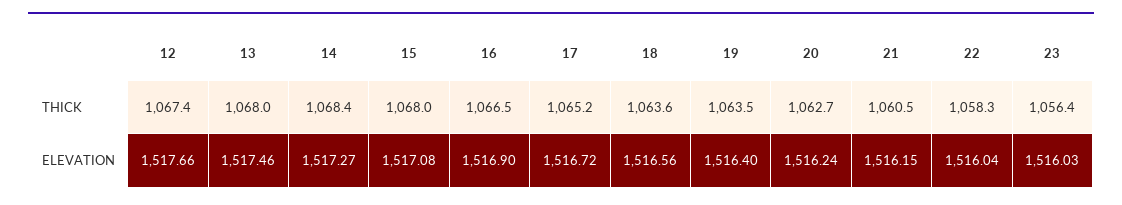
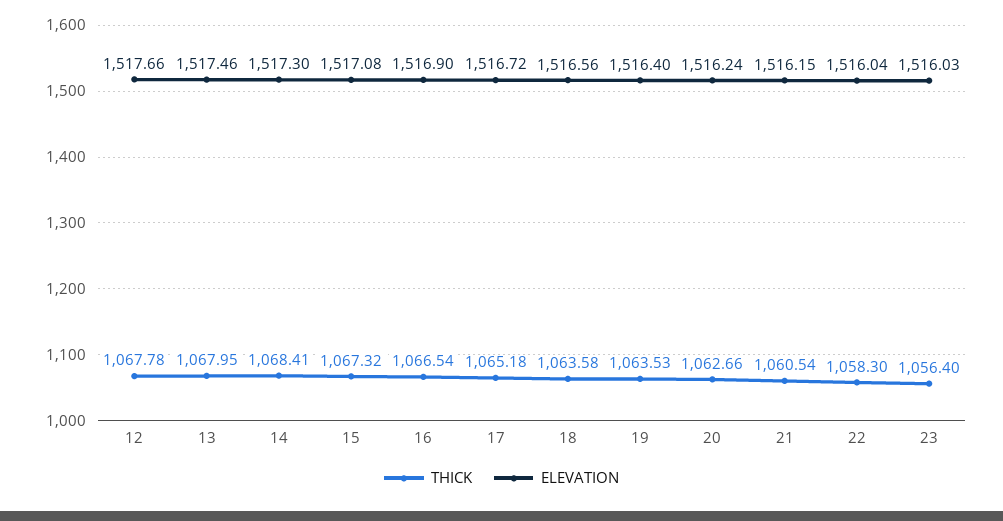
  {
    "THICK": {
-     "12": 1067.4,
+     "12": 1067.78,
      "13": 1067.95,
      "14": 1068.41,
-     "15": 1068,
+     "15": 1067.32,
      "16": 1066.54,
      "17": 1065.18,
      "18": 1063.58,
      "19": 1063.53,
      "20": 1062.66,
      "21": 1060.54,
      "22": 1058.3,
      "23": 1056.4
    },
    "ELEVATION": {
      "12": 1517.66,
      "13": 1517.46,
-     "14": 1517.27,
+     "14": 1517.3,
      "15": 1517.08,
      "16": 1516.9,
      "17": 1516.72,
      "18": 1516.56,
      "19": 1516.4,
      "20": 1516.24,
      "21": 1516.15,
      "22": 1516.04,
      "23": 1516.03
    }
  }

